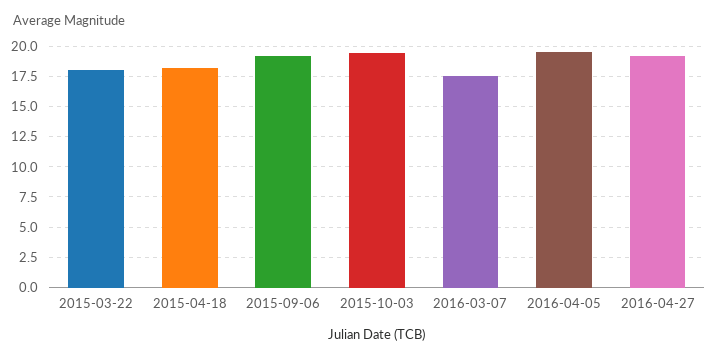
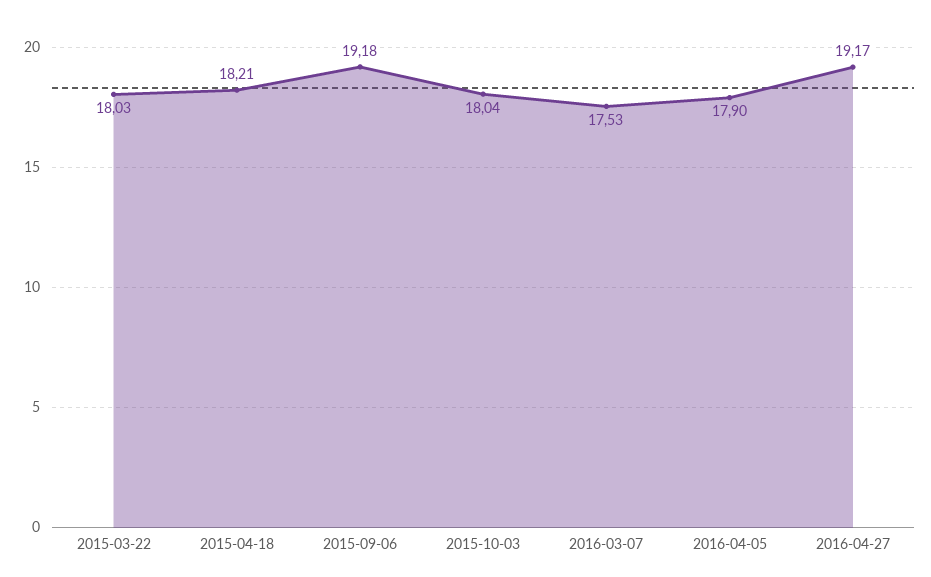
  {
    "2015-03-22": 18.03,
    "2015-04-18": 18.21,
    "2015-09-06": 19.18,
-   "2015-10-03": 19.5,
+   "2015-10-03": 18.04,
    "2016-03-07": 17.53,
-   "2016-04-05": 19.5,
+   "2016-04-05": 17.9,
    "2016-04-27": 19.17
  }

